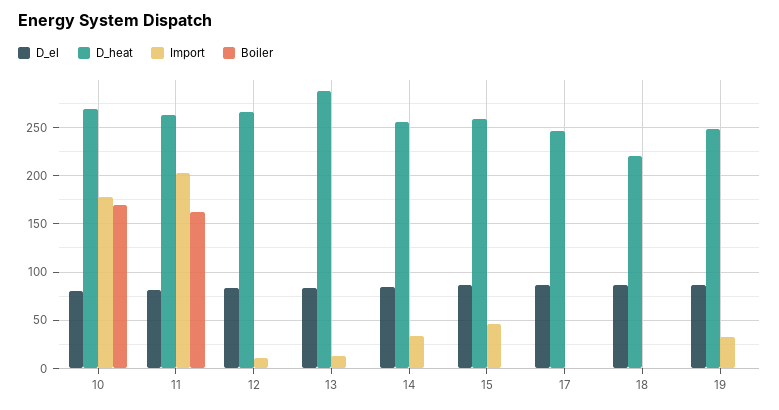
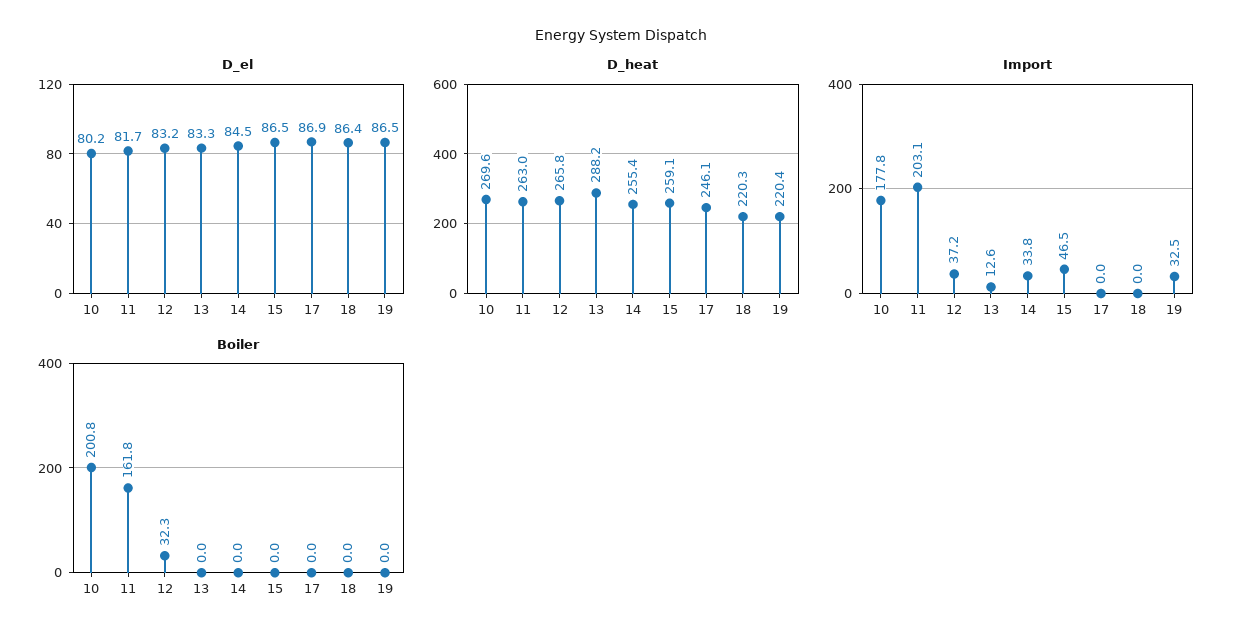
  {
    "D_el": {
      "10": 80.2,
      "11": 81.7,
      "12": 83.2,
      "13": 83.3,
      "14": 84.5,
      "15": 86.5,
      "17": 86.9,
      "18": 86.4,
      "19": 86.5
    },
    "D_heat": {
      "10": 269.6,
      "11": 263,
      "12": 265.8,
      "13": 288.2,
      "14": 255.4,
      "15": 259.1,
      "17": 246.1,
      "18": 220.3,
-     "19": 250
+     "19": 220.4
    },
    "Import": {
      "10": 177.8,
      "11": 203.1,
-     "12": 10,
+     "12": 37.2,
      "13": 12.6,
      "14": 33.8,
      "15": 46.5,
      "17": 0,
      "18": 0,
      "19": 32.5
    },
    "Boiler": {
-     "10": 170,
+     "10": 200.8,
      "11": 161.8,
-     "12": 0,
+     "12": 32.3,
      "13": 0,
      "14": 0,
      "15": 0,
      "17": 0,
      "18": 0,
      "19": 0
    }
  }

